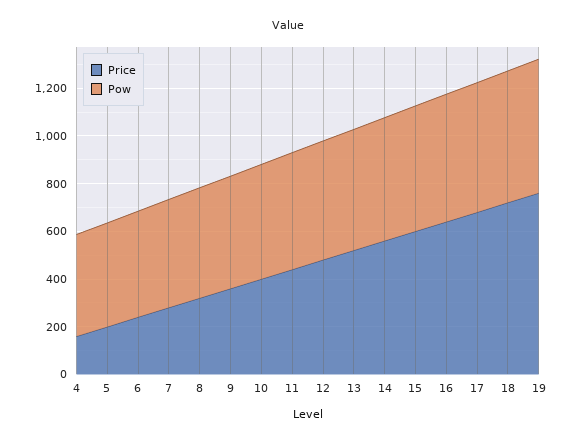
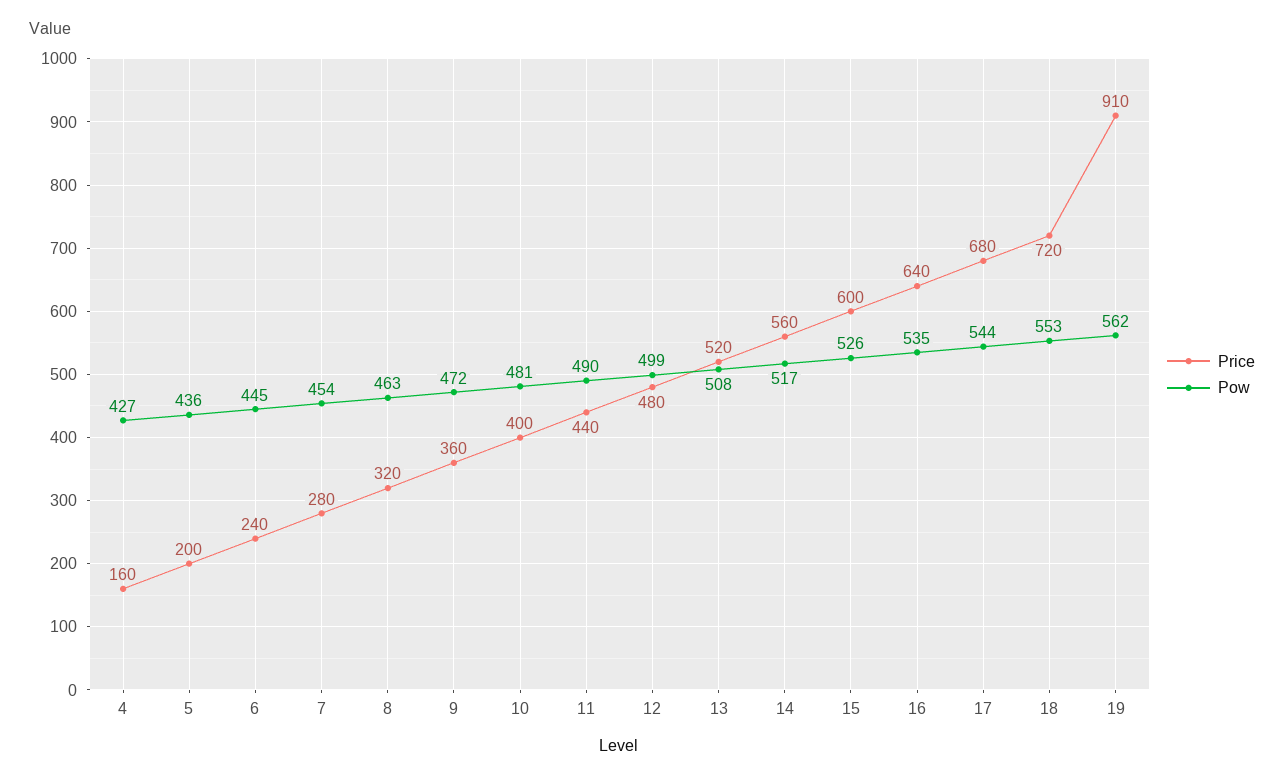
  {
    "Price": {
      "4": 160,
      "5": 200,
      "6": 240,
      "7": 280,
      "8": 320,
      "9": 360,
      "10": 400,
      "11": 440,
      "12": 480,
      "13": 520,
      "14": 560,
      "15": 600,
      "16": 640,
      "17": 680,
      "18": 720,
-     "19": 750
+     "19": 910
    },
    "Pow": {
      "4": 427,
      "5": 436,
      "6": 445,
      "7": 454,
      "8": 463,
      "9": 472,
      "10": 481,
      "11": 490,
      "12": 499,
      "13": 508,
      "14": 517,
      "15": 526,
      "16": 535,
      "17": 544,
      "18": 553,
      "19": 562
    }
  }

